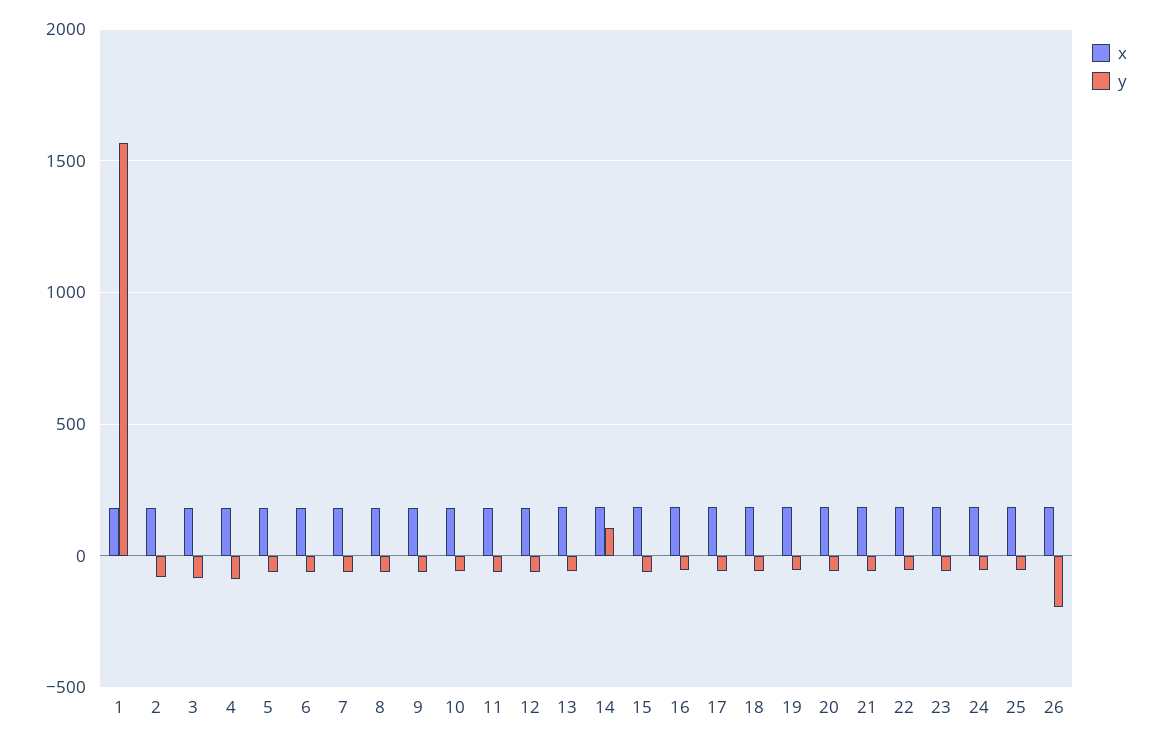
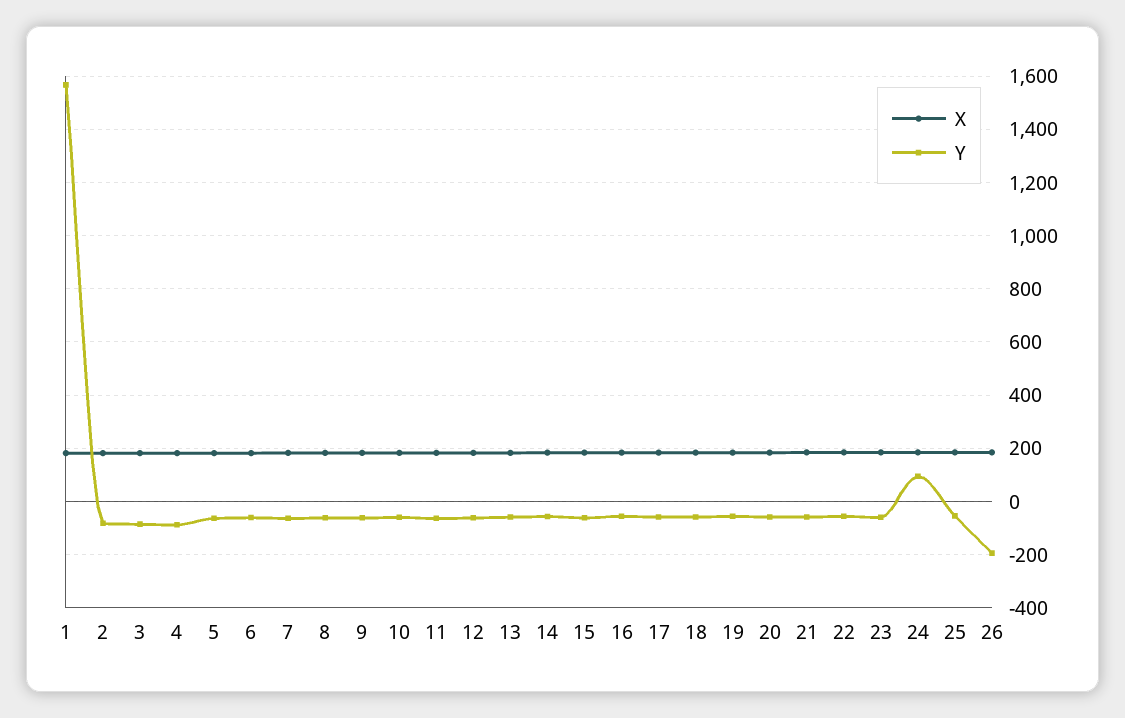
  {
    "x": {
      "1": 175,
      "2": 175,
      "3": 175,
      "4": 175,
      "5": 175,
      "6": 175,
      "7": 175,
      "8": 175,
      "9": 175,
      "10": 175,
      "11": 175,
      "12": 175,
      "13": 175,
      "14": 175,
      "15": 175,
      "16": 175,
      "17": 175,
      "18": 175,
      "19": 175,
      "20": 175,
      "21": 175,
      "22": 175,
      "23": 175,
      "24": 175,
      "25": 175,
      "26": 175
    },
    "y": {
      "1": 1575,
      "2": -75,
      "3": -75,
      "4": -75,
      "5": -75,
      "6": -50,
      "7": -75,
      "8": -50,
      "9": -50,
      "10": -50,
      "11": -75,
      "12": -50,
      "13": -50,
-     "14": 100,
+     "14": -50,
      "15": -50,
      "16": -50,
      "17": -50,
      "18": -50,
      "19": -50,
      "20": -50,
      "21": -50,
      "22": -50,
      "23": -50,
-     "24": -50,
+     "24": 100,
      "25": -50,
      "26": -200
    }
  }

